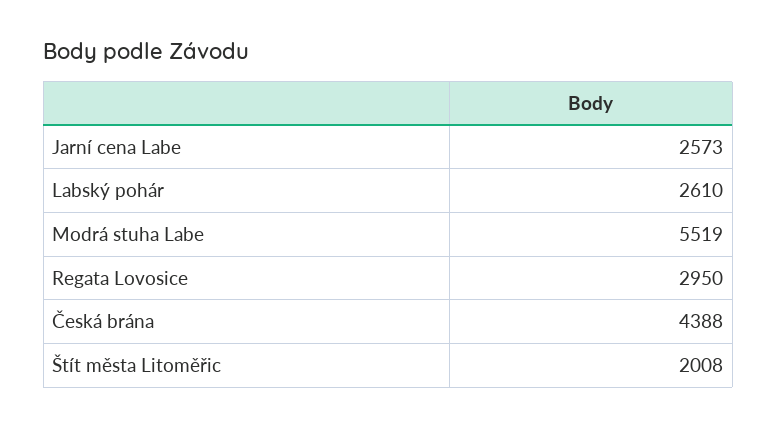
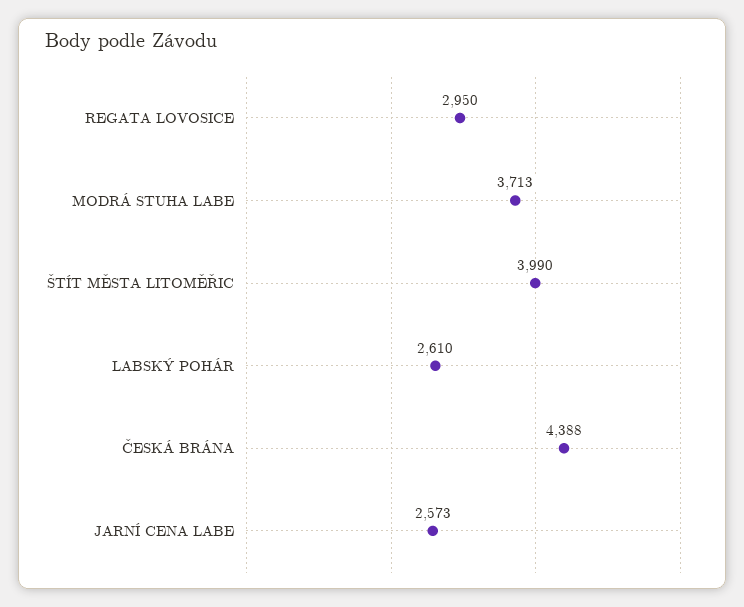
  {
    "Jarní cena Labe": 2573,
    "Labský pohár": 2610,
-   "Modrá stuha Labe": 5519,
+   "Modrá stuha Labe": 3713,
    "Regata Lovosice": 2950,
    "Česká brána": 4388,
-   "Štít města Litoměřic": 2008
+   "Štít města Litoměřic": 3990
  }

